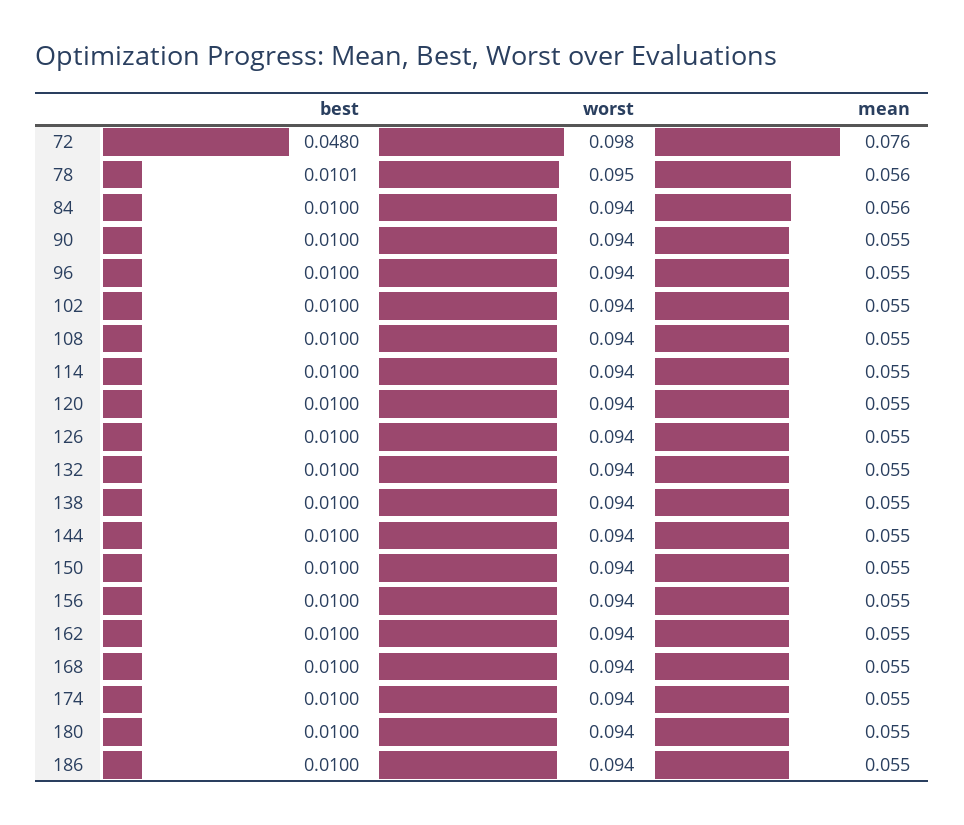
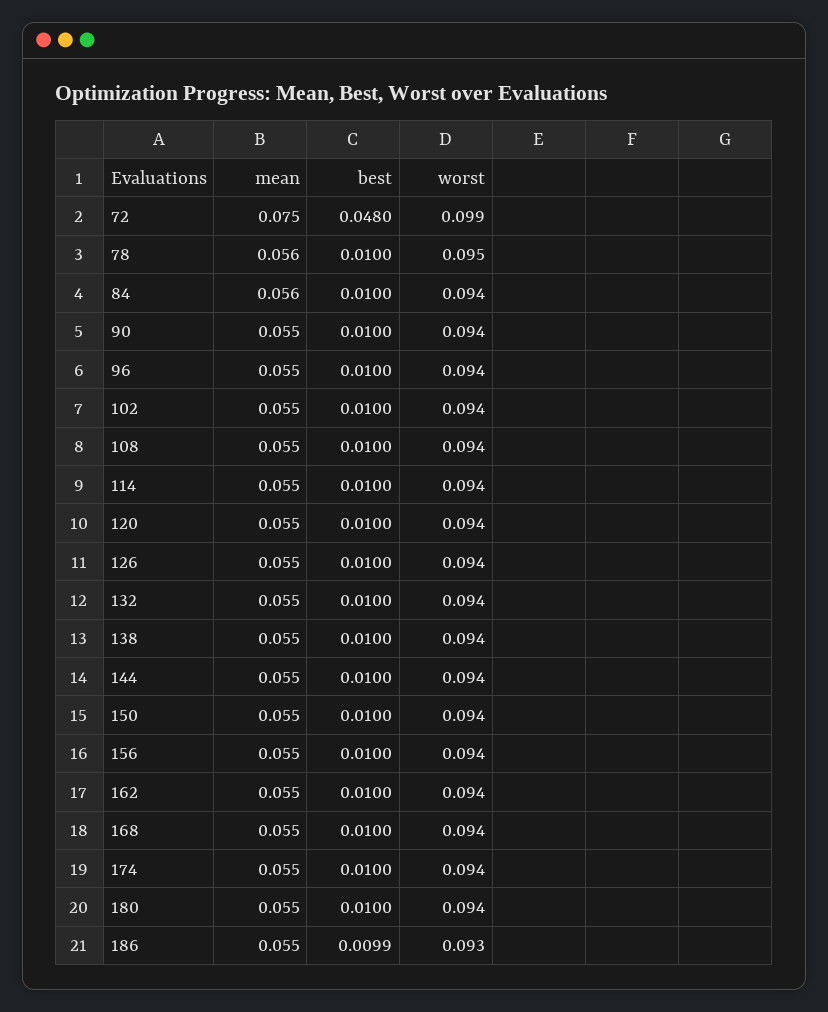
  {
    "best": {
      "72": 0.048,
-     "78": 0.0101,
+     "78": 0.01,
      "84": 0.01,
      "90": 0.01,
      "96": 0.01,
      "102": 0.01,
      "108": 0.01,
      "114": 0.01,
      "120": 0.01,
      "126": 0.01,
      "132": 0.01,
      "138": 0.01,
      "144": 0.01,
      "150": 0.01,
      "156": 0.01,
      "162": 0.01,
      "168": 0.01,
      "174": 0.01,
      "180": 0.01,
-     "186": 0.01
+     "186": 0.0099
    },
    "worst": {
-     "72": 0.098,
+     "72": 0.099,
      "78": 0.095,
      "84": 0.094,
      "90": 0.094,
      "96": 0.094,
      "102": 0.094,
      "108": 0.094,
      "114": 0.094,
      "120": 0.094,
      "126": 0.094,
      "132": 0.094,
      "138": 0.094,
      "144": 0.094,
      "150": 0.094,
      "156": 0.094,
      "162": 0.094,
      "168": 0.094,
      "174": 0.094,
      "180": 0.094,
-     "186": 0.094
+     "186": 0.093
    },
    "mean": {
-     "72": 0.076,
+     "72": 0.075,
      "78": 0.056,
      "84": 0.056,
      "90": 0.055,
      "96": 0.055,
      "102": 0.055,
      "108": 0.055,
      "114": 0.055,
      "120": 0.055,
      "126": 0.055,
      "132": 0.055,
      "138": 0.055,
      "144": 0.055,
      "150": 0.055,
      "156": 0.055,
      "162": 0.055,
      "168": 0.055,
      "174": 0.055,
      "180": 0.055,
      "186": 0.055
    }
  }

